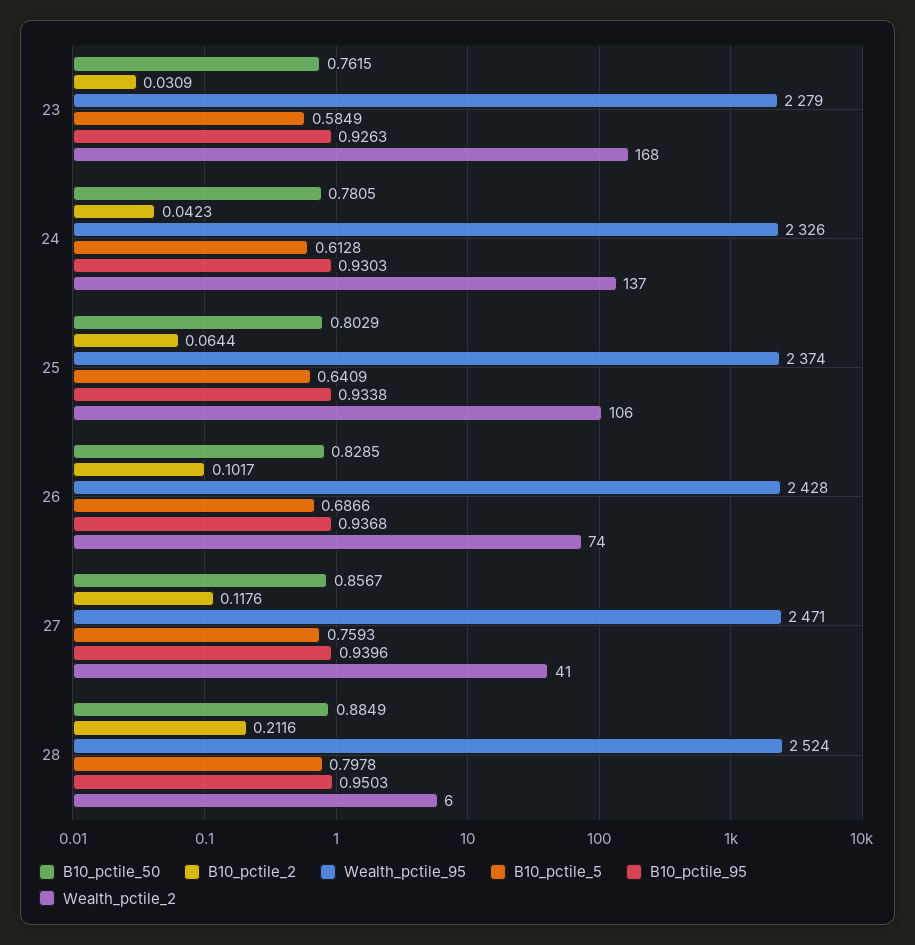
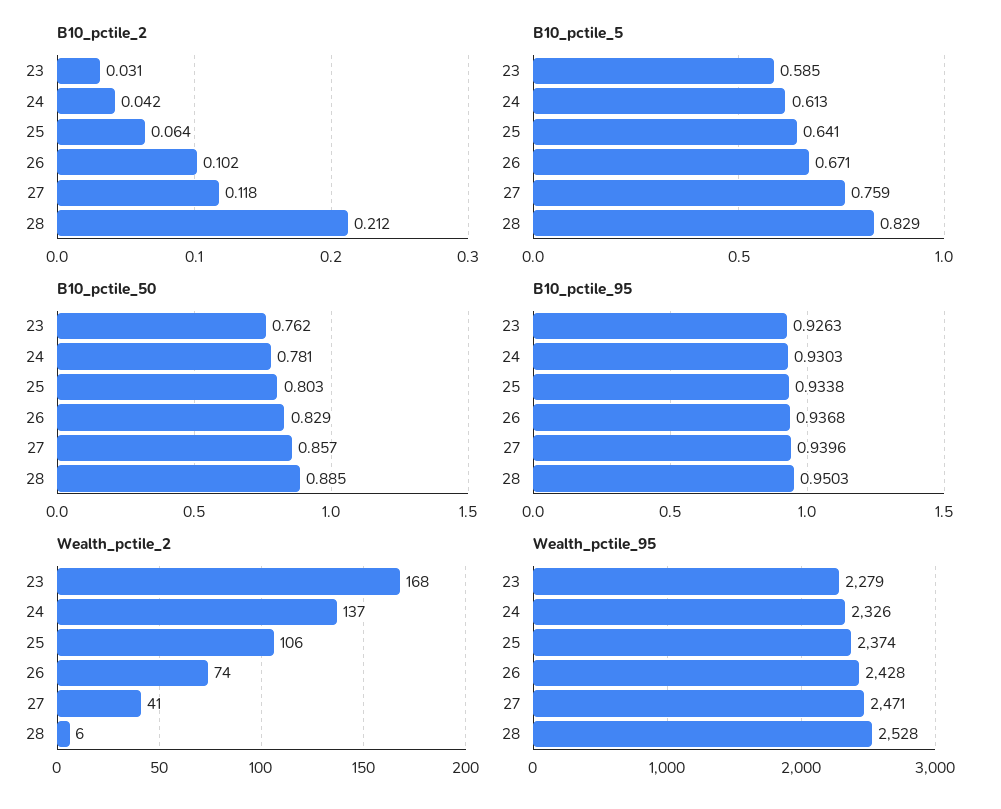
  {
    "B10_pctile_50": {
      "23": 0.7615,
      "24": 0.7805,
      "25": 0.8029,
      "26": 0.8285,
      "27": 0.8567,
      "28": 0.8849
    },
    "B10_pctile_2": {
      "23": 0.0309,
      "24": 0.0423,
      "25": 0.0644,
      "26": 0.1017,
      "27": 0.1176,
      "28": 0.2116
    },
    "Wealth_pctile_95": {
      "23": 2279,
      "24": 2326,
      "25": 2374,
      "26": 2428,
      "27": 2471,
-     "28": 2524
+     "28": 2528
    },
    "B10_pctile_5": {
      "23": 0.5849,
      "24": 0.6128,
      "25": 0.6409,
-     "26": 0.6866,
+     "26": 0.671,
      "27": 0.7593,
-     "28": 0.7978
+     "28": 0.829
    },
    "B10_pctile_95": {
      "23": 0.9263,
      "24": 0.9303,
      "25": 0.9338,
      "26": 0.9368,
      "27": 0.9396,
      "28": 0.9503
    },
    "Wealth_pctile_2": {
      "23": 168,
      "24": 137,
      "25": 106,
      "26": 74,
      "27": 41,
      "28": 6
    }
  }

